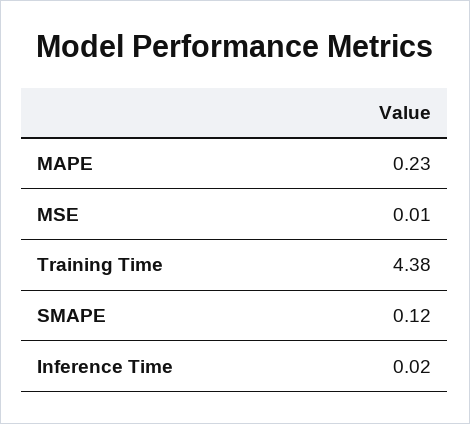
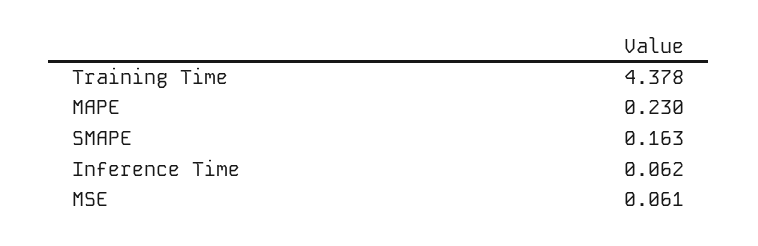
  {
    "MAPE": 0.23,
-   "MSE": 0.01,
+   "MSE": 0.061,
    "Training Time": 4.378,
-   "SMAPE": 0.12,
+   "SMAPE": 0.163,
-   "Inference Time": 0.02
+   "Inference Time": 0.062
  }

